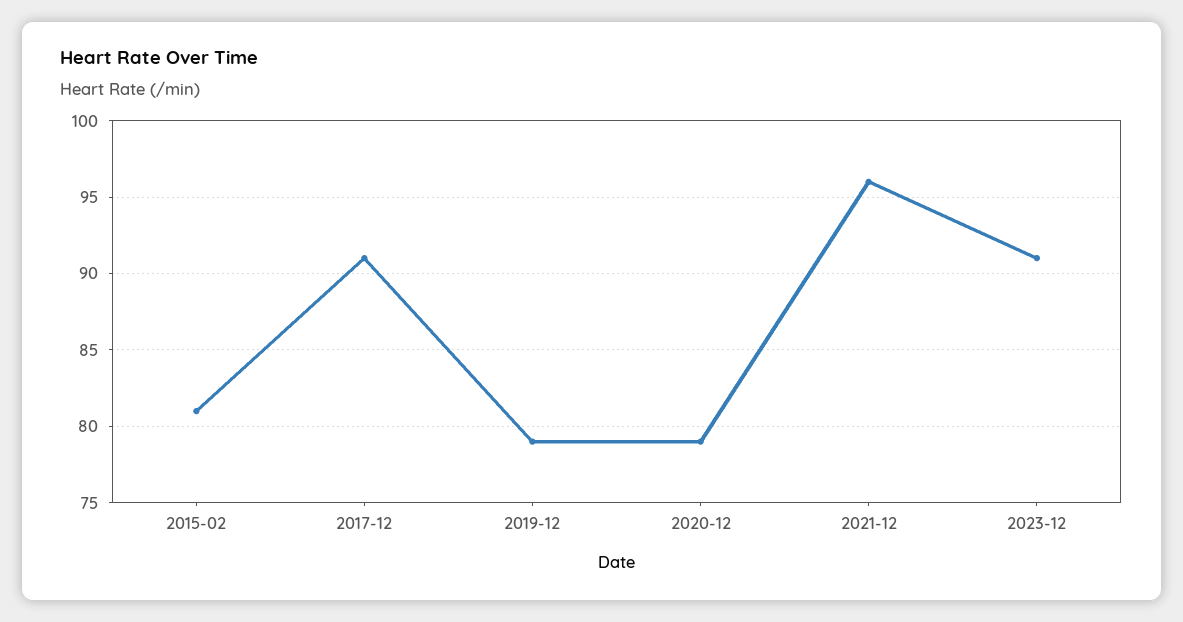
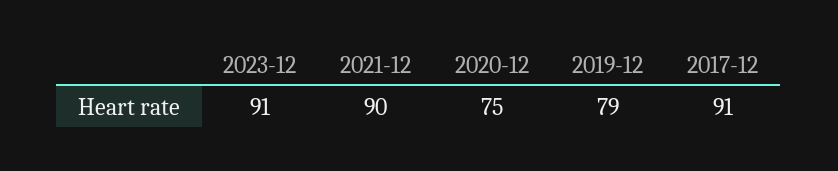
  {
-   "2015-02": 81,
    "2017-12": 91,
    "2019-12": 79,
-   "2020-12": 79,
+   "2020-12": 75,
-   "2021-12": 96,
+   "2021-12": 90,
    "2023-12": 91
  }

